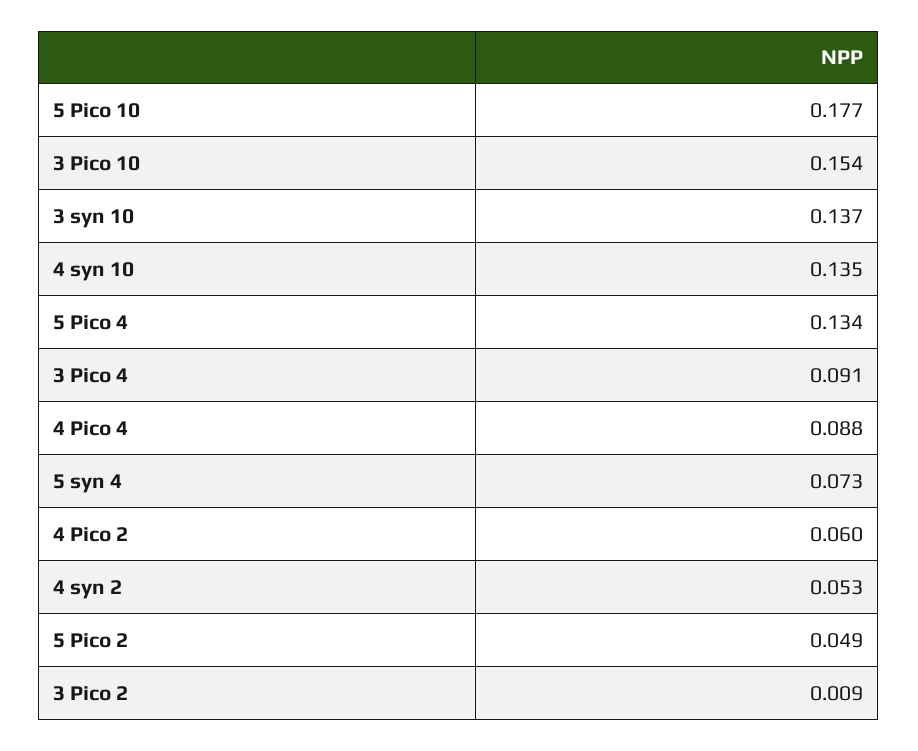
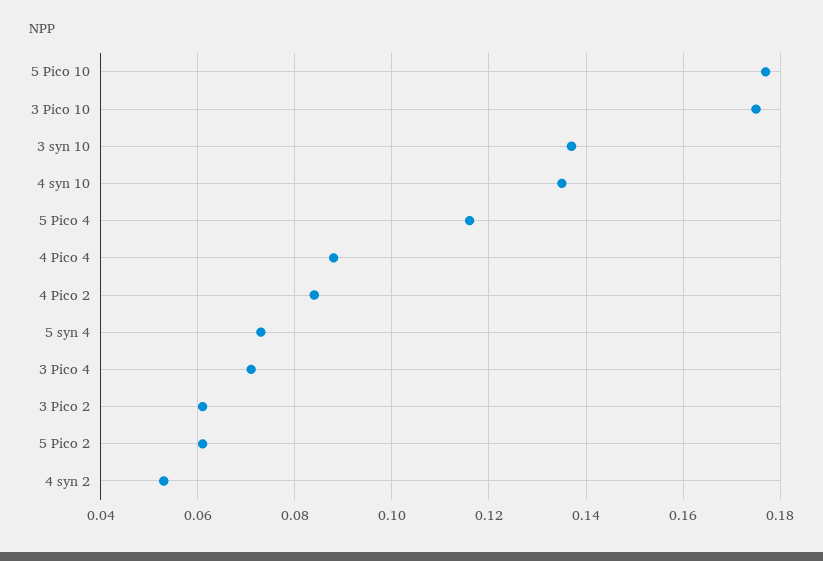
  {
    "5 Pico 10": 0.177,
-   "3 Pico 10": 0.154,
+   "3 Pico 10": 0.175,
    "3 syn 10": 0.137,
    "4 syn 10": 0.135,
-   "5 Pico 4": 0.134,
+   "5 Pico 4": 0.115,
-   "3 Pico 4": 0.091,
+   "3 Pico 4": 0.07,
    "4 Pico 4": 0.088,
    "5 syn 4": 0.073,
-   "4 Pico 2": 0.06,
+   "4 Pico 2": 0.085,
    "4 syn 2": 0.053,
-   "5 Pico 2": 0.049,
+   "5 Pico 2": 0.06,
-   "3 Pico 2": 0.009
+   "3 Pico 2": 0.06
  }

